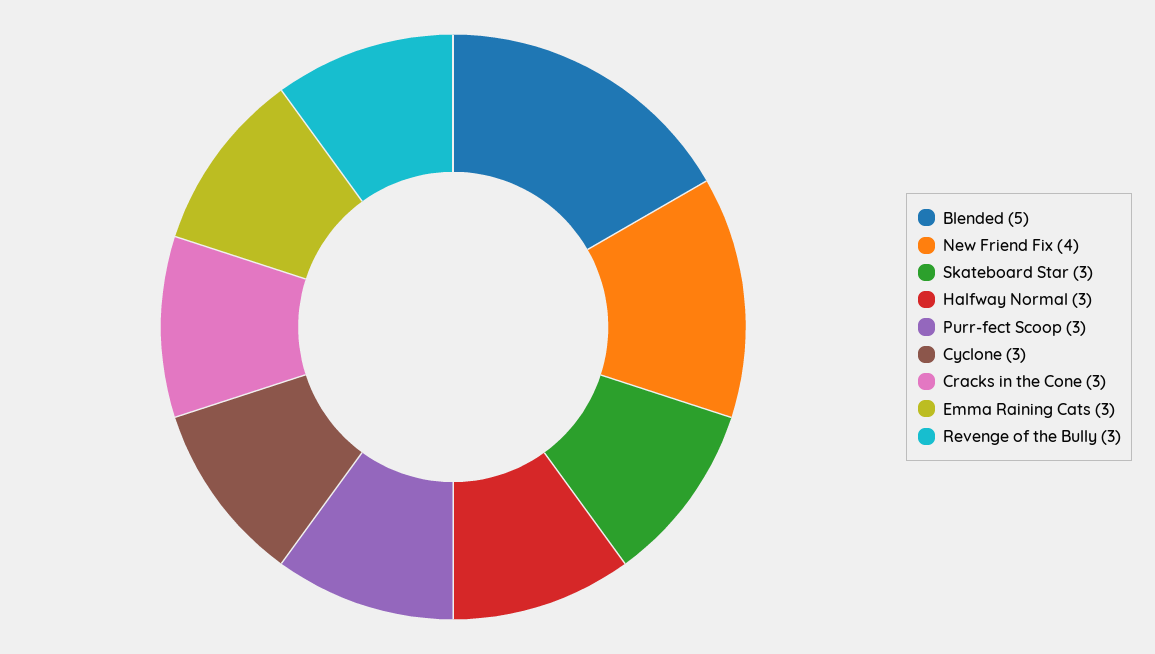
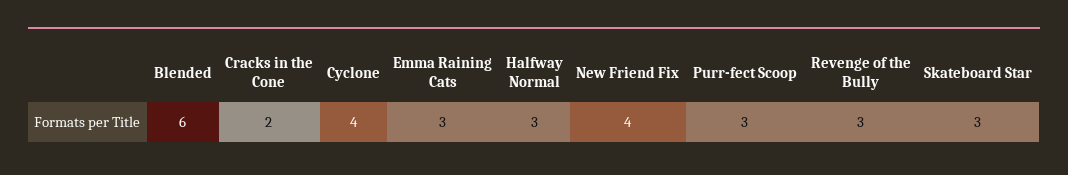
  {
-   "Blended": 5,
+   "Blended": 6,
    "New Friend Fix": 4,
    "Skateboard Star": 3,
    "Halfway Normal": 3,
    "Purr-fect Scoop": 3,
-   "Cyclone": 3,
+   "Cyclone": 4,
-   "Cracks in the Cone": 3,
+   "Cracks in the Cone": 2,
    "Emma Raining Cats": 3,
    "Revenge of the Bully": 3
  }

